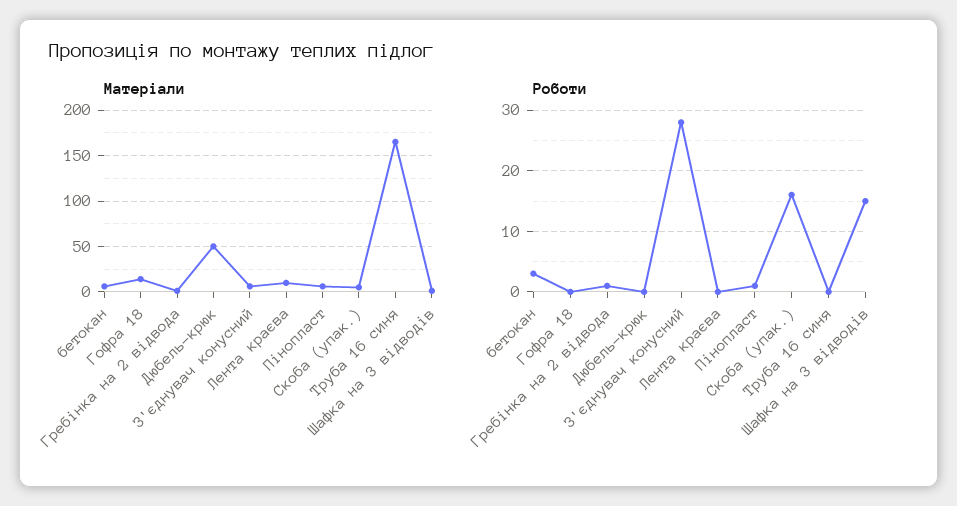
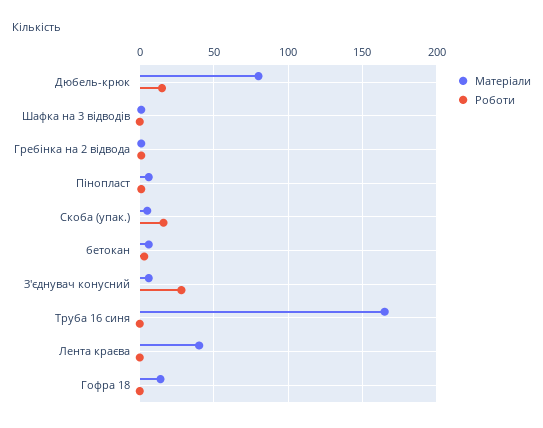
  {
    "Матеріали": {
      "бетокан": 5,
      "Гофра 18": 15,
      "Гребінка на 2 відвода": 0,
-     "Дюбель-крюк": 50,
+     "Дюбель-крюк": 80,
      "З'єднувач конусний": 5,
-     "Лента краєва": 10,
+     "Лента краєва": 40,
      "Пінопласт": 5,
      "Скоба (упак.)": 5,
      "Труба 16 синя": 165,
      "Шафка на 3 відводів": 0
    },
    "Роботи": {
      "бетокан": 3,
      "Гофра 18": 0,
      "Гребінка на 2 відвода": 1,
-     "Дюбель-крюк": 0,
+     "Дюбель-крюк": 15,
      "З'єднувач конусний": 28,
      "Лента краєва": 0,
      "Пінопласт": 1,
      "Скоба (упак.)": 16,
      "Труба 16 синя": 0,
-     "Шафка на 3 відводів": 15
+     "Шафка на 3 відводів": 0
    }
  }

